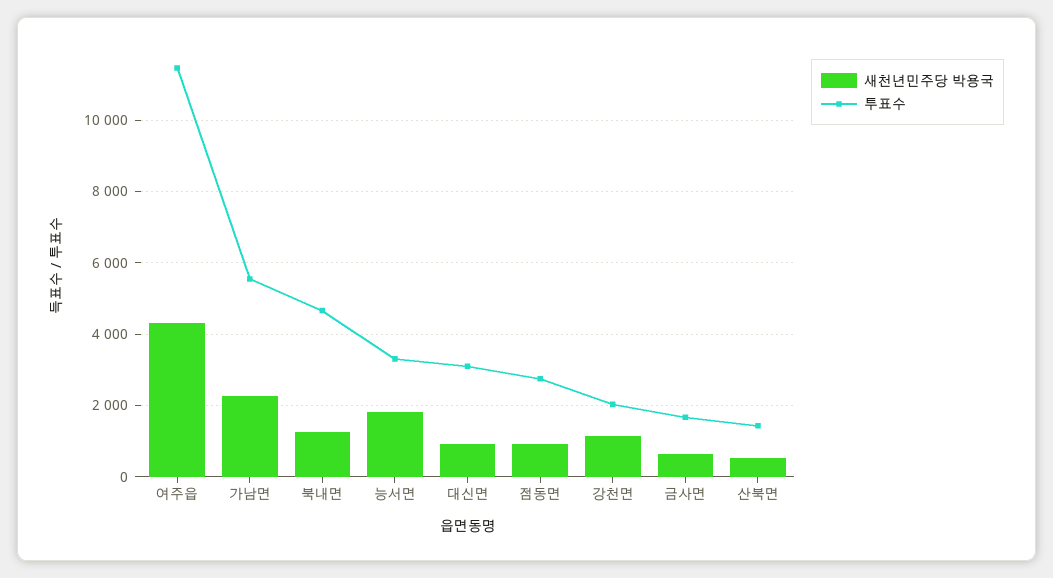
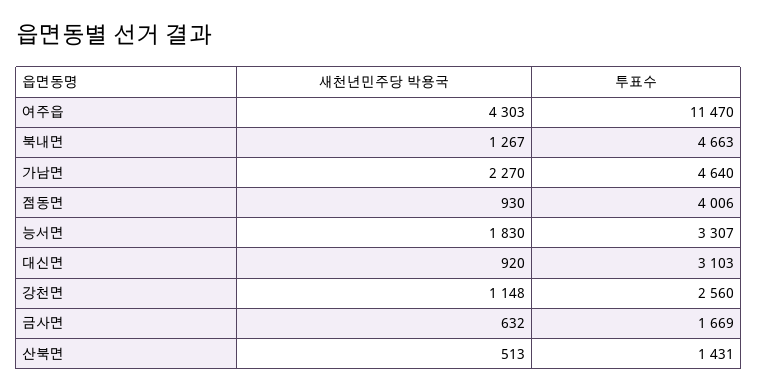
  {
    "새천년민주당 박용국": {
      "여주읍": 4303,
      "가남면": 2270,
      "북내면": 1267,
      "능서면": 1830,
      "대신면": 920,
      "점동면": 930,
      "강천면": 1148,
      "금사면": 632,
      "산북면": 513
    },
    "투표수": {
      "여주읍": 11470,
-     "가남면": 5600,
+     "가남면": 4640,
      "북내면": 4663,
      "능서면": 3307,
      "대신면": 3103,
-     "점동면": 2800,
+     "점동면": 4006,
-     "강천면": 2000,
+     "강천면": 2560,
      "금사면": 1669,
      "산북면": 1431
    }
  }

